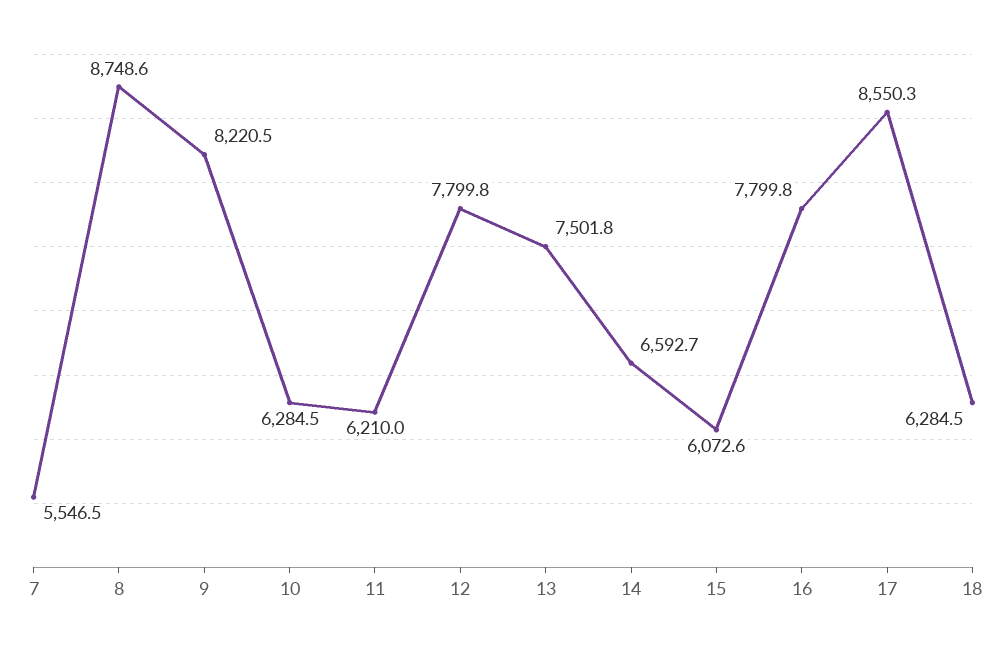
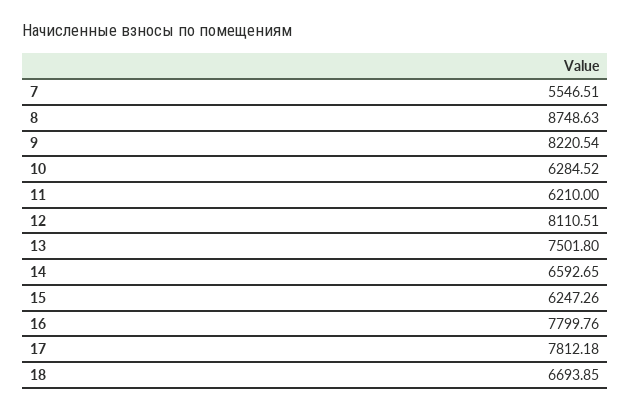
  {
    "7": 5546.51,
    "8": 8748.63,
    "9": 8220.54,
    "10": 6284.52,
    "11": 6210,
-   "12": 7799.8,
+   "12": 8110.51,
    "13": 7501.8,
    "14": 6592.65,
-   "15": 6072.6,
+   "15": 6247.26,
    "16": 7799.76,
-   "17": 8550.3,
+   "17": 7812.18,
-   "18": 6284.5
+   "18": 6693.85
  }

